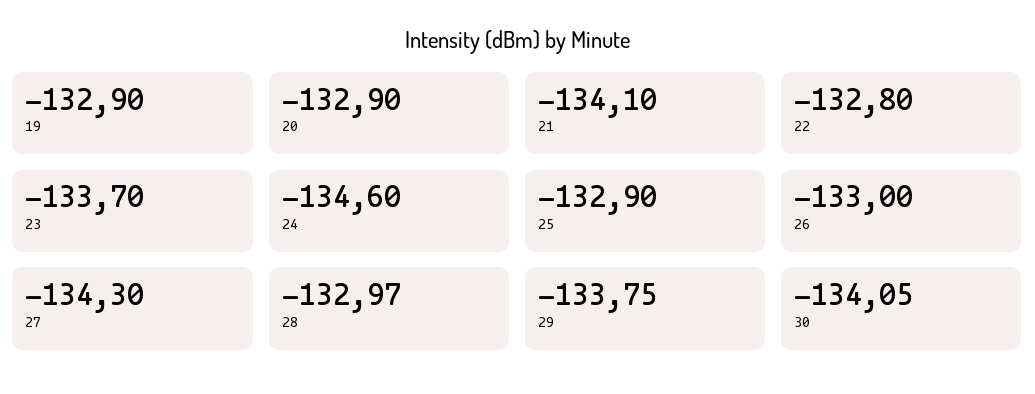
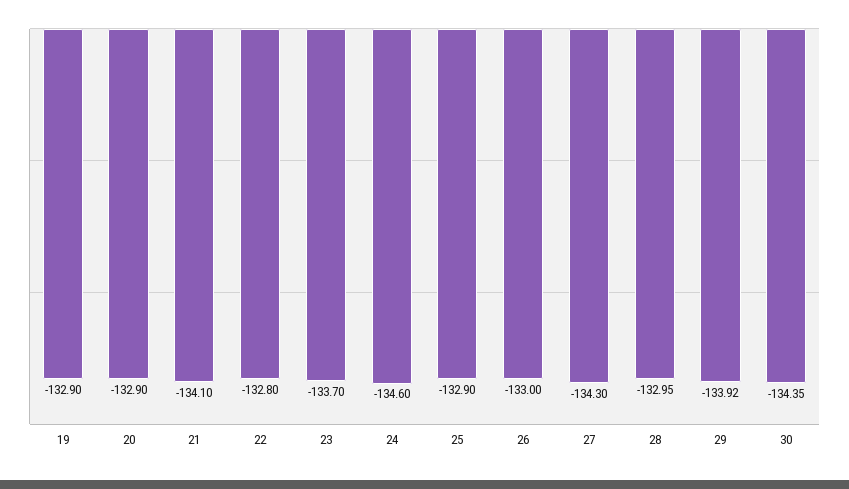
  {
    "19": -132.9,
    "20": -132.9,
    "21": -134.1,
    "22": -132.8,
    "23": -133.7,
    "24": -134.6,
    "25": -132.9,
    "26": -133,
    "27": -134.3,
-   "28": -132.97,
+   "28": -132.95,
-   "29": -133.75,
+   "29": -133.92,
-   "30": -134.05
+   "30": -134.35
  }

